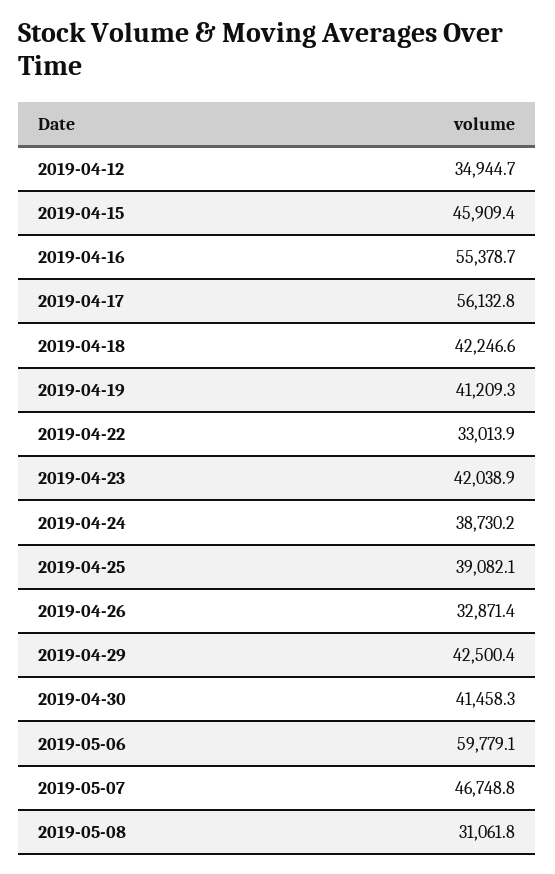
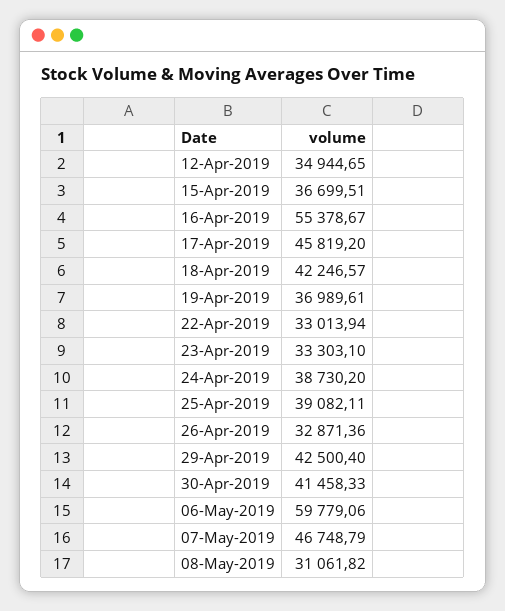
  {
    "2019-04-12": 34944.65,
-   "2019-04-15": 45909.4,
+   "2019-04-15": 36699.51,
    "2019-04-16": 55378.67,
-   "2019-04-17": 56132.8,
+   "2019-04-17": 45819.2,
    "2019-04-18": 42246.57,
-   "2019-04-19": 41209.3,
+   "2019-04-19": 36989.61,
    "2019-04-22": 33013.94,
-   "2019-04-23": 42038.9,
+   "2019-04-23": 33303.1,
    "2019-04-24": 38730.2,
    "2019-04-25": 39082.11,
    "2019-04-26": 32871.36,
    "2019-04-29": 42500.4,
    "2019-04-30": 41458.33,
    "2019-05-06": 59779.06,
    "2019-05-07": 46748.79,
    "2019-05-08": 31061.82
  }

